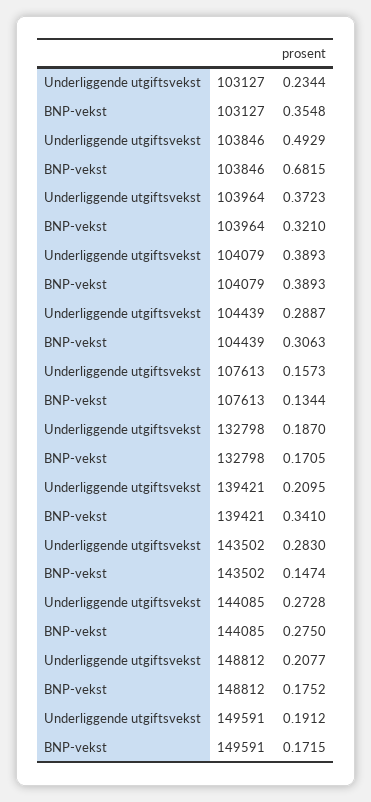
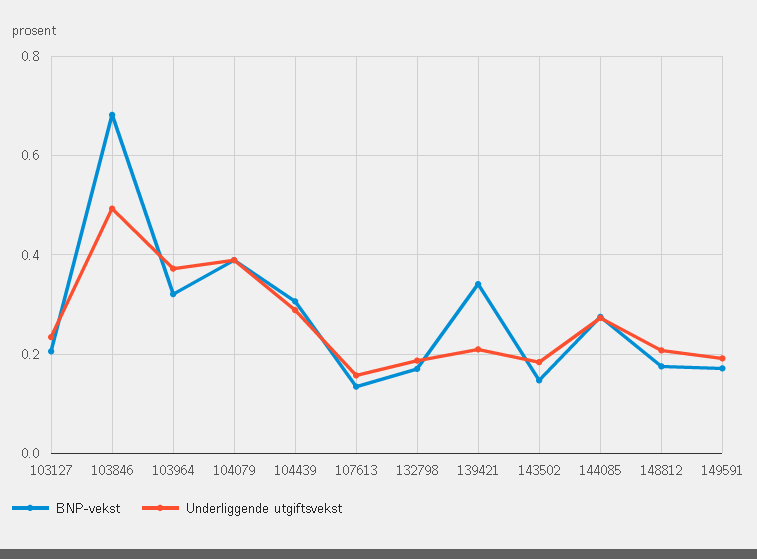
  {
    "Underliggende utgiftsvekst": {
      "103127": 0.2344,
      "103846": 0.4929,
      "103964": 0.3723,
      "104079": 0.3893,
      "104439": 0.2887,
      "107613": 0.1573,
      "132798": 0.187,
      "139421": 0.2095,
-     "143502": 0.283,
+     "143502": 0.18,
      "144085": 0.2728,
      "148812": 0.2077,
      "149591": 0.1912
    },
    "BNP-vekst": {
-     "103127": 0.3548,
+     "103127": 0.2,
      "103846": 0.6815,
      "103964": 0.321,
      "104079": 0.3893,
      "104439": 0.3063,
      "107613": 0.1344,
      "132798": 0.1705,
      "139421": 0.341,
      "143502": 0.1474,
      "144085": 0.275,
      "148812": 0.1752,
      "149591": 0.1715
    }
  }

